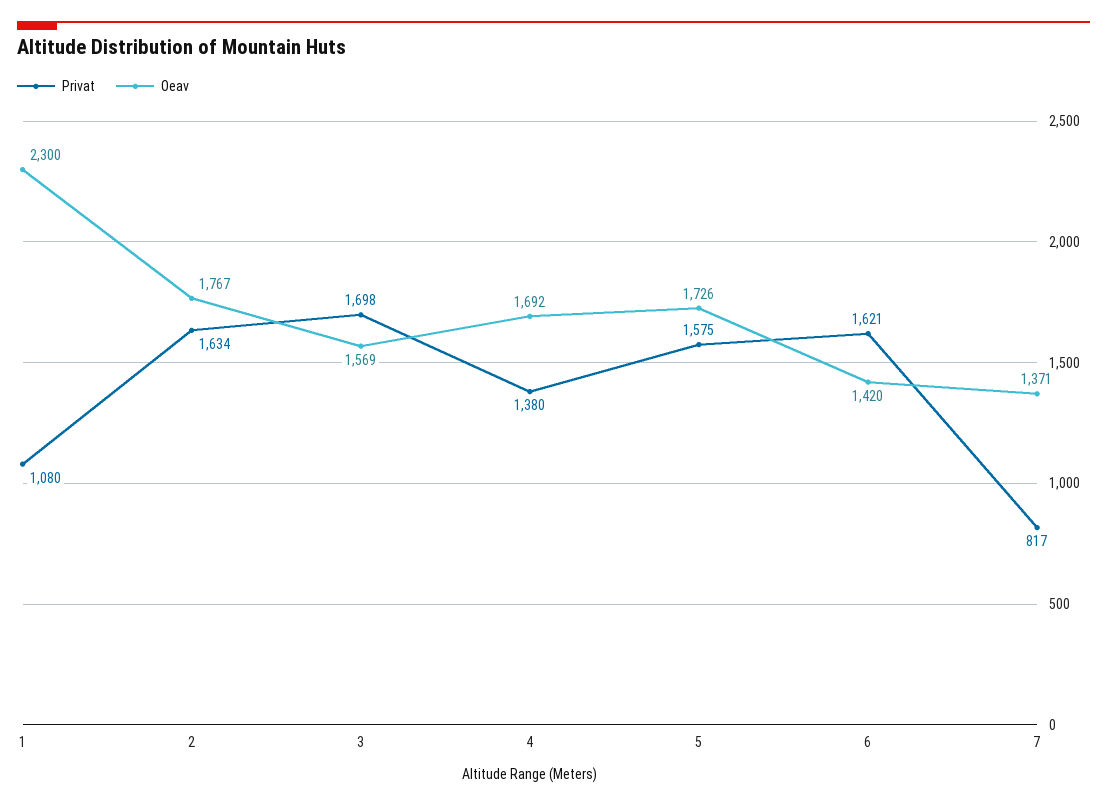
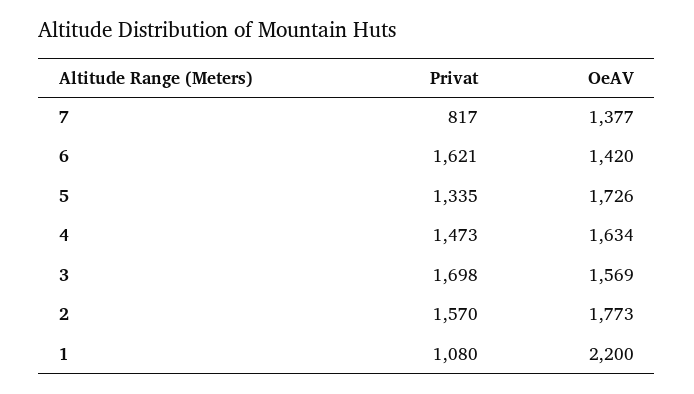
  {
    "Privat": {
      "1": 1080,
-     "2": 1634,
+     "2": 1570,
      "3": 1698,
-     "4": 1380,
+     "4": 1473,
-     "5": 1575,
+     "5": 1335,
      "6": 1621,
      "7": 817
    },
    "Oeav": {
-     "1": 2300,
+     "1": 2200,
-     "2": 1767,
+     "2": 1773,
      "3": 1569,
-     "4": 1692,
+     "4": 1634,
      "5": 1726,
      "6": 1420,
-     "7": 1371
+     "7": 1377
    }
  }

